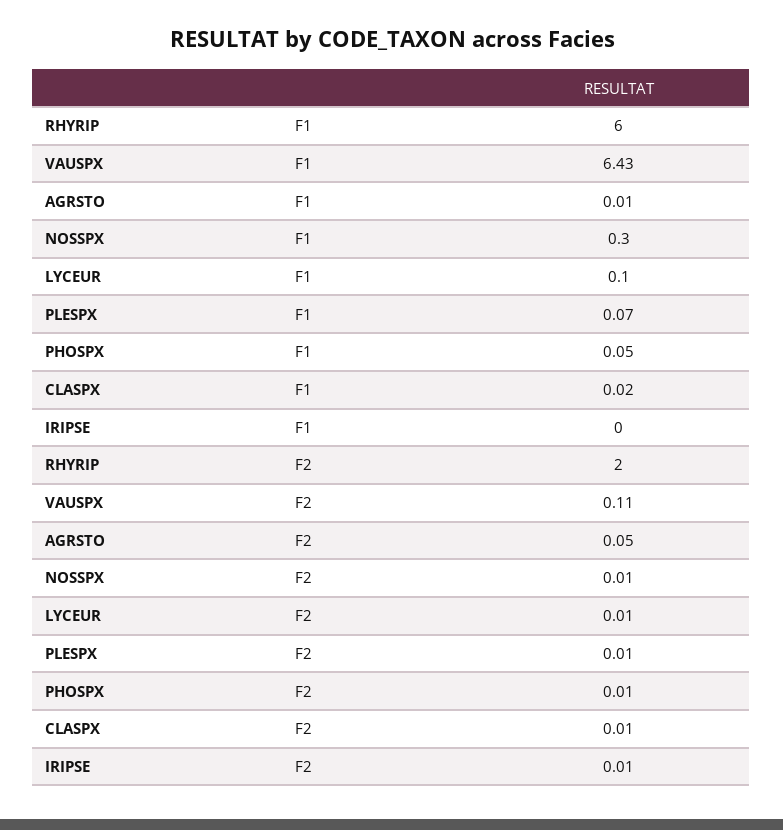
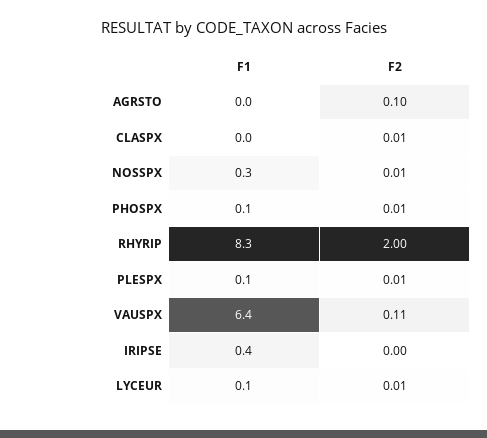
  {
    "RHYRIP": {
-     "F1": 6,
+     "F1": 8.3,
      "F2": 2
    },
    "VAUSPX": {
      "F1": 6.43,
      "F2": 0.11
    },
    "AGRSTO": {
      "F1": 0.01,
-     "F2": 0.05
+     "F2": 0.1
    },
    "NOSSPX": {
      "F1": 0.3,
      "F2": 0.01
    },
    "LYCEUR": {
      "F1": 0.1,
      "F2": 0.01
    },
    "PLESPX": {
      "F1": 0.07,
      "F2": 0.01
    },
    "PHOSPX": {
      "F1": 0.05,
      "F2": 0.01
    },
    "CLASPX": {
      "F1": 0.02,
      "F2": 0.01
    },
    "IRIPSE": {
-     "F1": 0,
+     "F1": 0.4,
-     "F2": 0.01
+     "F2": 0
    }
  }

